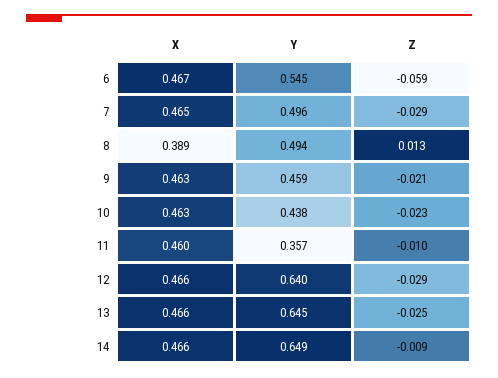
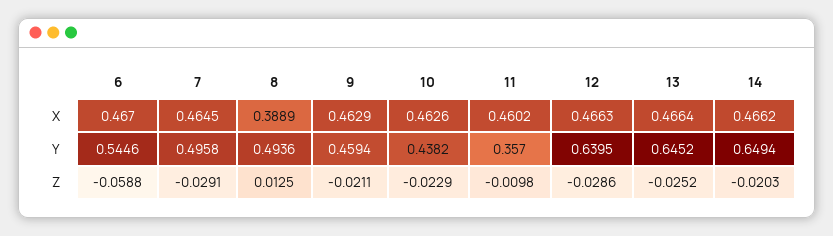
  {
    "X": {
      "6": 0.467,
      "7": 0.4645,
      "8": 0.3889,
      "9": 0.4629,
      "10": 0.4626,
      "11": 0.4602,
      "12": 0.4663,
      "13": 0.4664,
      "14": 0.4662
    },
    "Y": {
      "6": 0.5446,
      "7": 0.4958,
      "8": 0.4936,
      "9": 0.4594,
      "10": 0.4382,
      "11": 0.357,
      "12": 0.6395,
      "13": 0.6452,
      "14": 0.6494
    },
    "Z": {
      "6": -0.0588,
      "7": -0.0291,
      "8": 0.0125,
      "9": -0.0211,
      "10": -0.0229,
      "11": -0.0098,
      "12": -0.0286,
      "13": -0.0252,
-     "14": -0.009
+     "14": -0.0203
    }
  }

